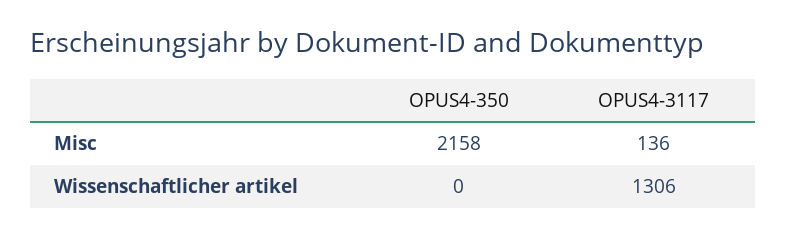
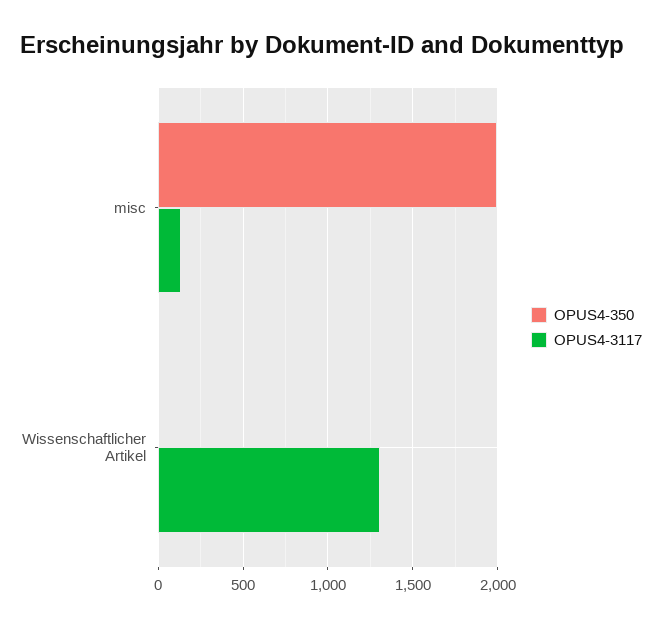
  {
    "OPUS4-350": {
-     "Misc": 2158,
+     "Misc": 2000,
      "Wissenschaftlicher artikel": 0
    },
    "OPUS4-3117": {
      "Misc": 136,
      "Wissenschaftlicher artikel": 1306
    }
  }

